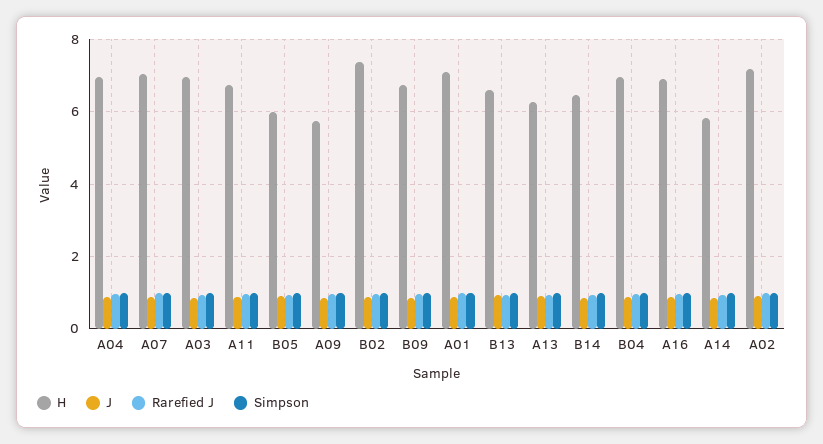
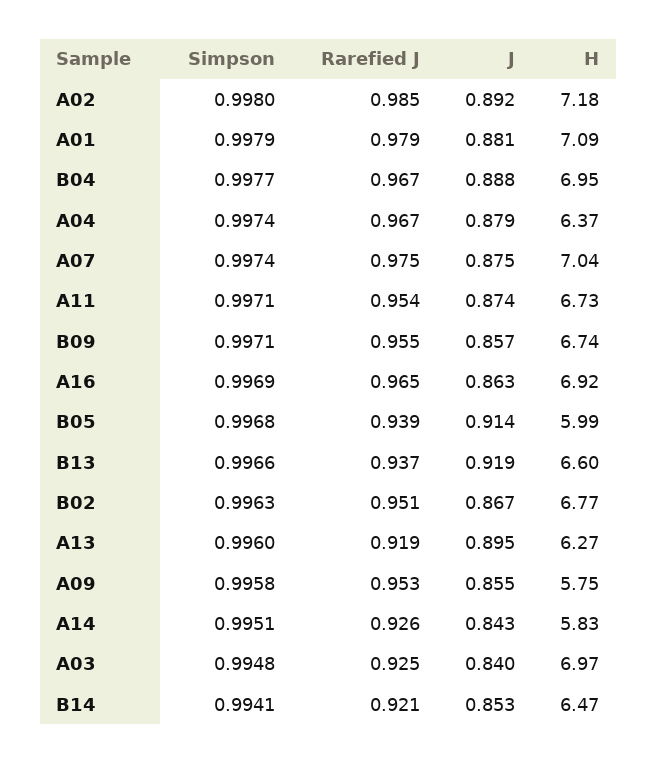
  {
    "H": {
-     "A04": 7,
+     "A04": 6.37,
      "A07": 7.04,
      "A03": 6.97,
      "A11": 6.73,
      "B05": 5.99,
      "A09": 5.75,
-     "B02": 7.4,
+     "B02": 6.77,
      "B09": 6.74,
      "A01": 7.09,
      "B13": 6.6,
      "A13": 6.27,
      "B14": 6.47,
      "B04": 6.95,
      "A16": 6.92,
      "A14": 5.83,
      "A02": 7.18
    },
    "J": {
      "A04": 0.879,
      "A07": 0.875,
      "A03": 0.84,
      "A11": 0.874,
      "B05": 0.914,
      "A09": 0.855,
      "B02": 0.867,
      "B09": 0.857,
      "A01": 0.881,
      "B13": 0.919,
      "A13": 0.895,
      "B14": 0.853,
      "B04": 0.888,
      "A16": 0.863,
      "A14": 0.843,
      "A02": 0.892
    },
    "Rarefied J": {
      "A04": 0.967,
      "A07": 0.975,
      "A03": 0.925,
      "A11": 0.954,
      "B05": 0.939,
      "A09": 0.953,
      "B02": 0.951,
      "B09": 0.955,
      "A01": 0.979,
      "B13": 0.937,
      "A13": 0.919,
      "B14": 0.921,
      "B04": 0.967,
      "A16": 0.965,
      "A14": 0.926,
      "A02": 0.985
    },
    "Simpson": {
      "A04": 0.9974,
      "A07": 0.9974,
      "A03": 0.9948,
      "A11": 0.9971,
      "B05": 0.9968,
      "A09": 0.9958,
      "B02": 0.9963,
      "B09": 0.9971,
      "A01": 0.9979,
      "B13": 0.9966,
      "A13": 0.996,
      "B14": 0.9941,
      "B04": 0.9977,
      "A16": 0.9969,
      "A14": 0.9951,
      "A02": 0.998
    }
  }

